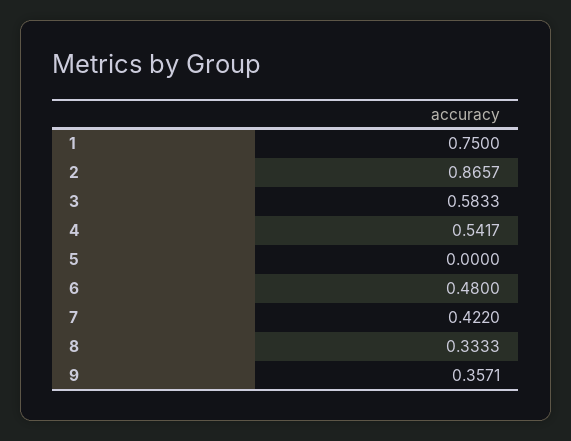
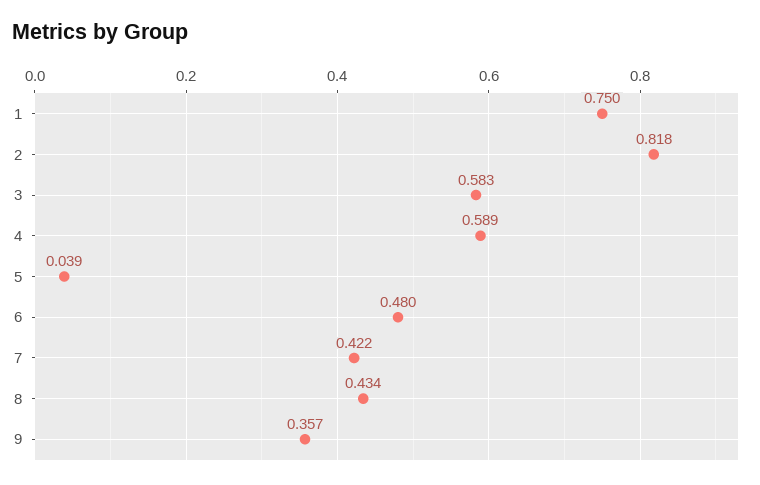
  {
    "1": 0.75,
-   "2": 0.8657,
+   "2": 0.818,
    "3": 0.5833,
-   "4": 0.5417,
+   "4": 0.589,
-   "5": 0,
+   "5": 0.039,
    "6": 0.48,
    "7": 0.422,
-   "8": 0.3333,
+   "8": 0.434,
    "9": 0.3571
  }

